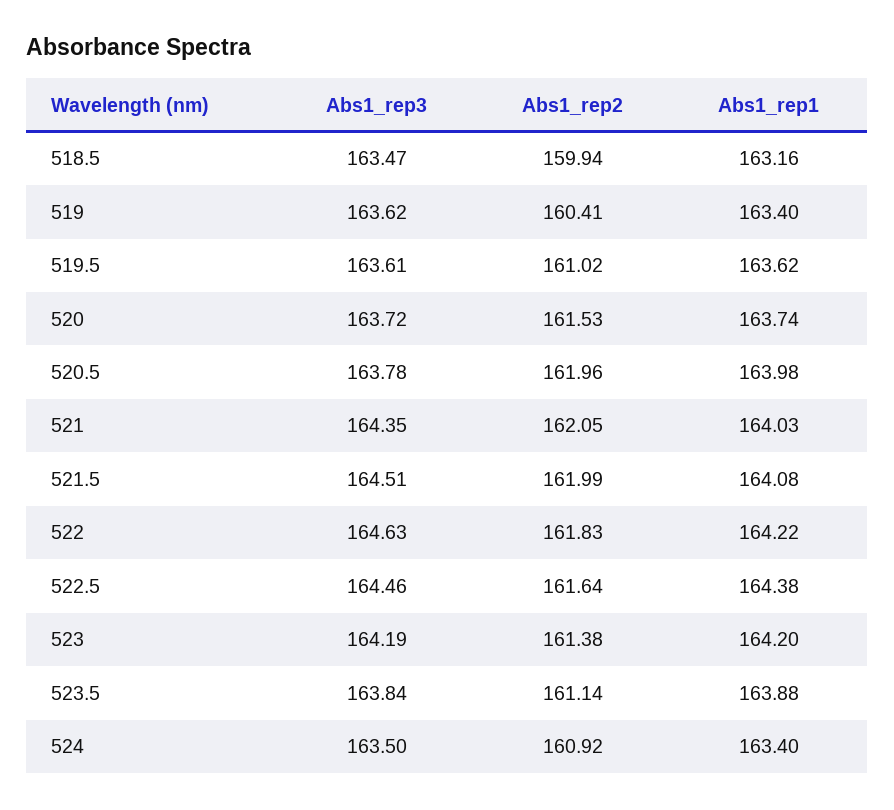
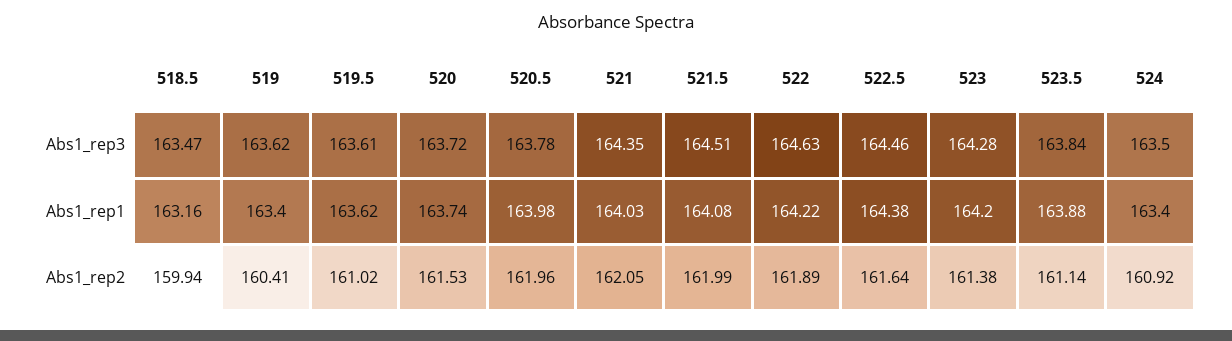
  {
    "Abs1_rep3": {
      "518.5": 163.47,
      "519": 163.62,
      "519.5": 163.61,
      "520": 163.72,
      "520.5": 163.78,
      "521": 164.35,
      "521.5": 164.51,
      "522": 164.63,
      "522.5": 164.46,
-     "523": 164.19,
+     "523": 164.28,
      "523.5": 163.84,
      "524": 163.5
    },
    "Abs1_rep2": {
      "518.5": 159.94,
      "519": 160.41,
      "519.5": 161.02,
      "520": 161.53,
      "520.5": 161.96,
      "521": 162.05,
      "521.5": 161.99,
-     "522": 161.83,
+     "522": 161.89,
      "522.5": 161.64,
      "523": 161.38,
      "523.5": 161.14,
      "524": 160.92
    },
    "Abs1_rep1": {
      "518.5": 163.16,
      "519": 163.4,
      "519.5": 163.62,
      "520": 163.74,
      "520.5": 163.98,
      "521": 164.03,
      "521.5": 164.08,
      "522": 164.22,
      "522.5": 164.38,
      "523": 164.2,
      "523.5": 163.88,
      "524": 163.4
    }
  }

